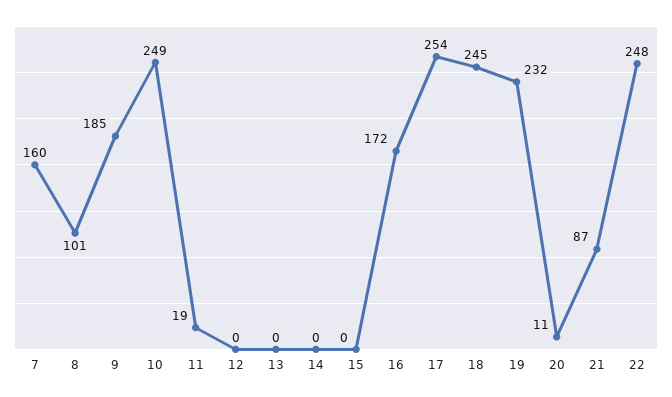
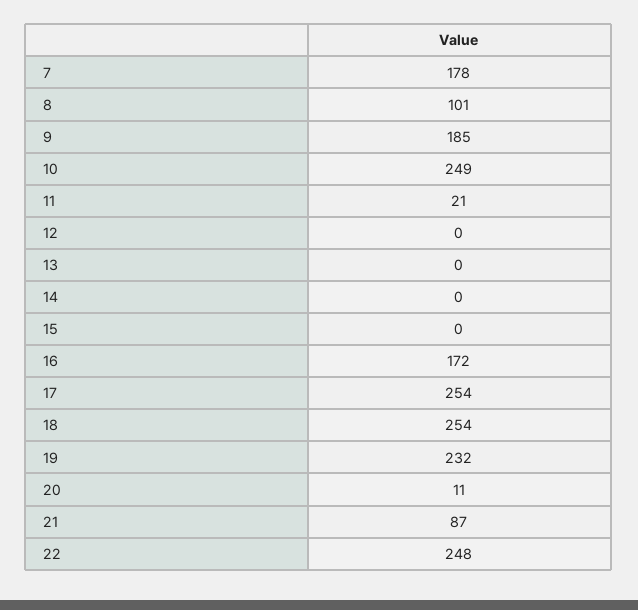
  {
-   "7": 160,
+   "7": 178,
    "8": 101,
    "9": 185,
    "10": 249,
-   "11": 19,
+   "11": 21,
    "12": 0,
    "13": 0,
    "14": 0,
    "15": 0,
    "16": 172,
    "17": 254,
-   "18": 245,
+   "18": 254,
    "19": 232,
    "20": 11,
    "21": 87,
    "22": 248
  }

